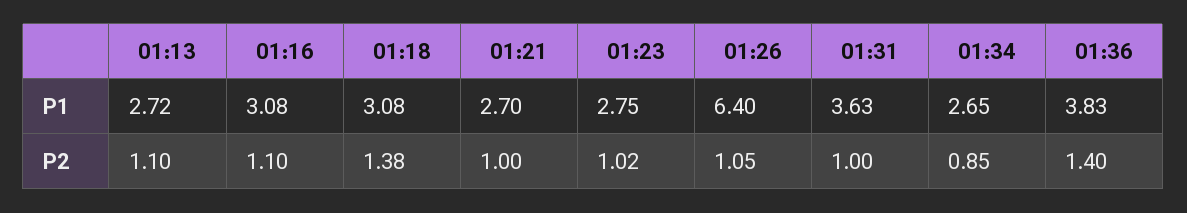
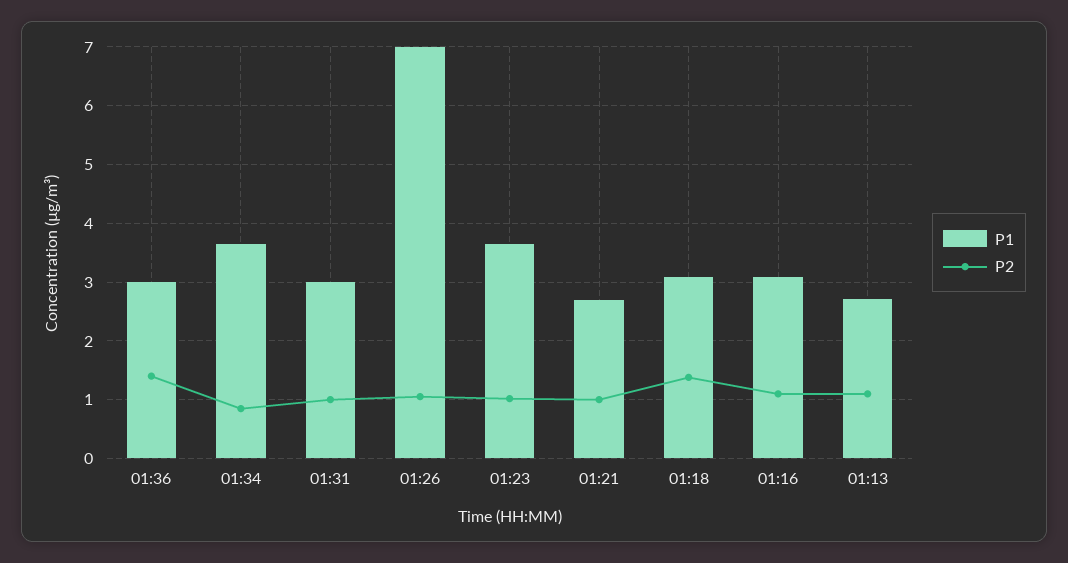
  {
    "P1": {
      "01:13": 2.72,
      "01:16": 3.08,
      "01:18": 3.08,
      "01:21": 2.7,
-     "01:23": 2.75,
+     "01:23": 3.6,
-     "01:26": 6.4,
+     "01:26": 7,
-     "01:31": 3.63,
+     "01:31": 3,
-     "01:34": 2.65,
+     "01:34": 3.6,
-     "01:36": 3.83
+     "01:36": 3
    },
    "P2": {
      "01:13": 1.1,
      "01:16": 1.1,
      "01:18": 1.38,
      "01:21": 1,
      "01:23": 1.02,
      "01:26": 1.05,
      "01:31": 1,
      "01:34": 0.85,
      "01:36": 1.4
    }
  }

